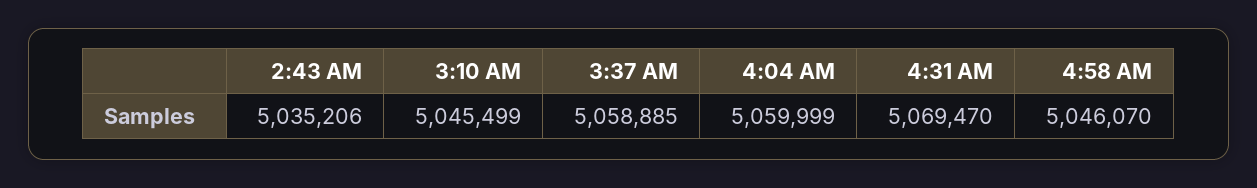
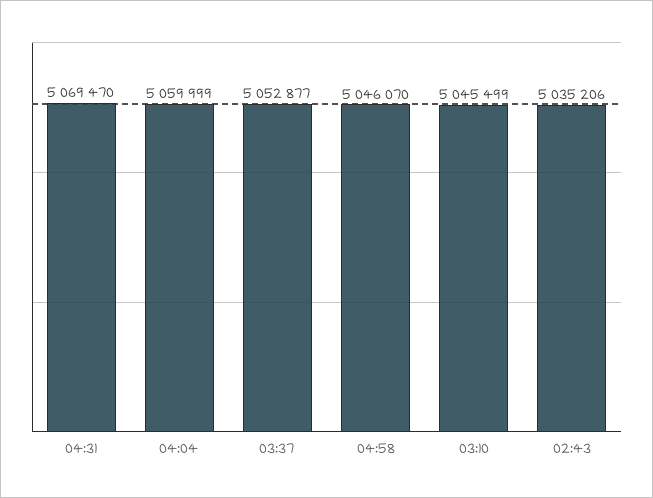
  {
    "2:43 AM": 5035206,
    "3:10 AM": 5045499,
-   "3:37 AM": 5058885,
+   "3:37 AM": 5052877,
    "4:04 AM": 5059999,
    "4:31 AM": 5069470,
    "4:58 AM": 5046070
  }

